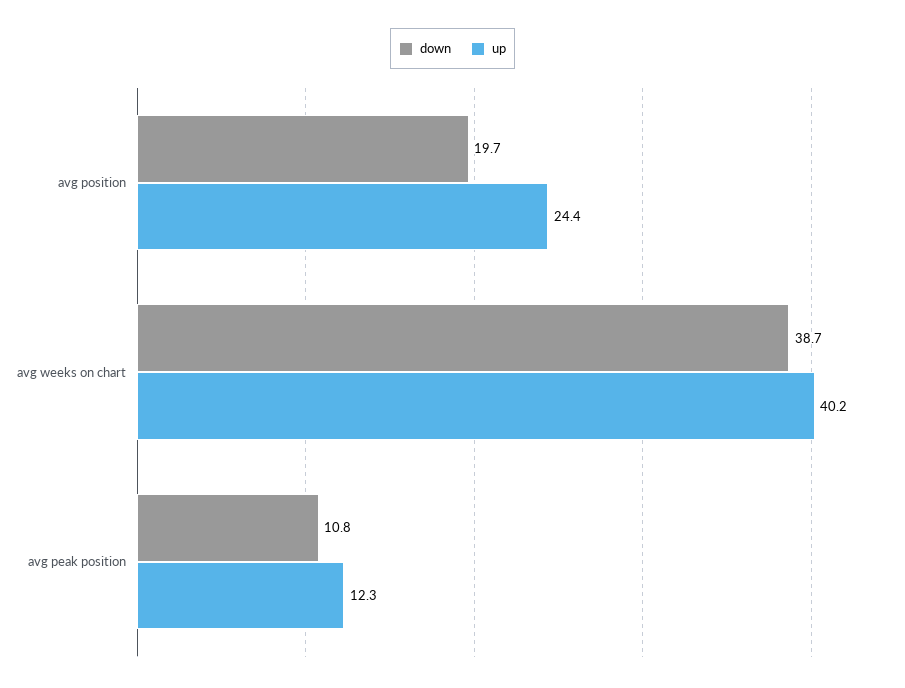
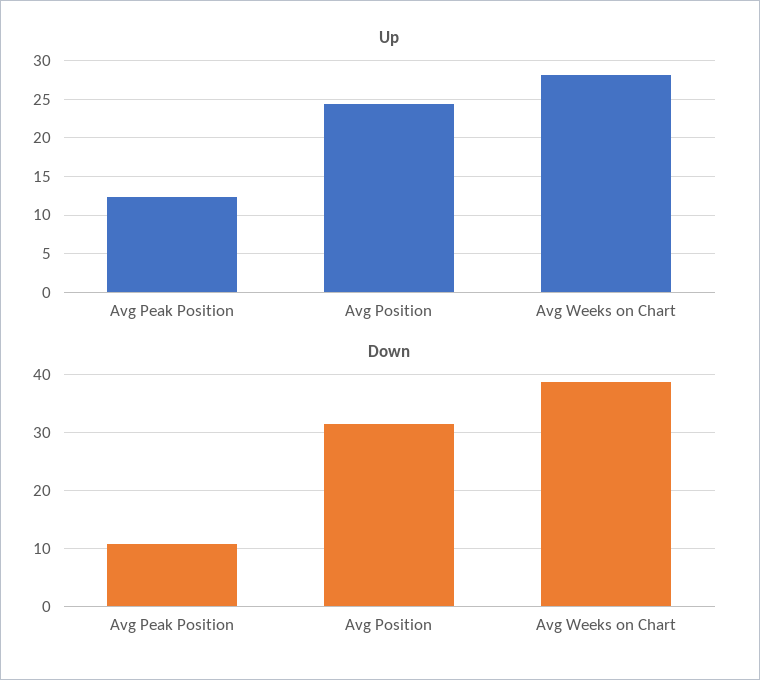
  {
    "down": {
-     "avg position": 19.7,
+     "avg position": 32,
      "avg weeks on chart": 38.7,
      "avg peak position": 10.8
    },
    "up": {
      "avg position": 24.4,
-     "avg weeks on chart": 40.2,
+     "avg weeks on chart": 28,
      "avg peak position": 12.3
    }
  }

